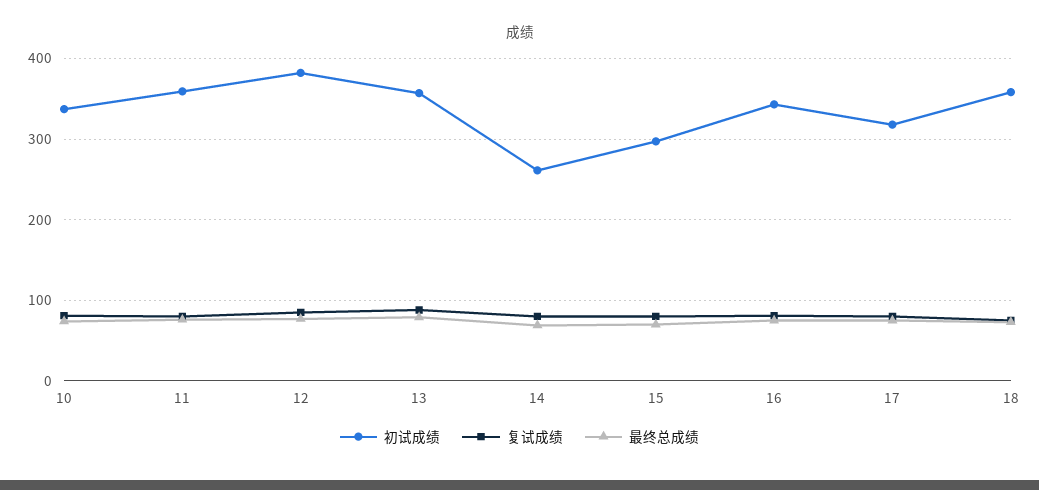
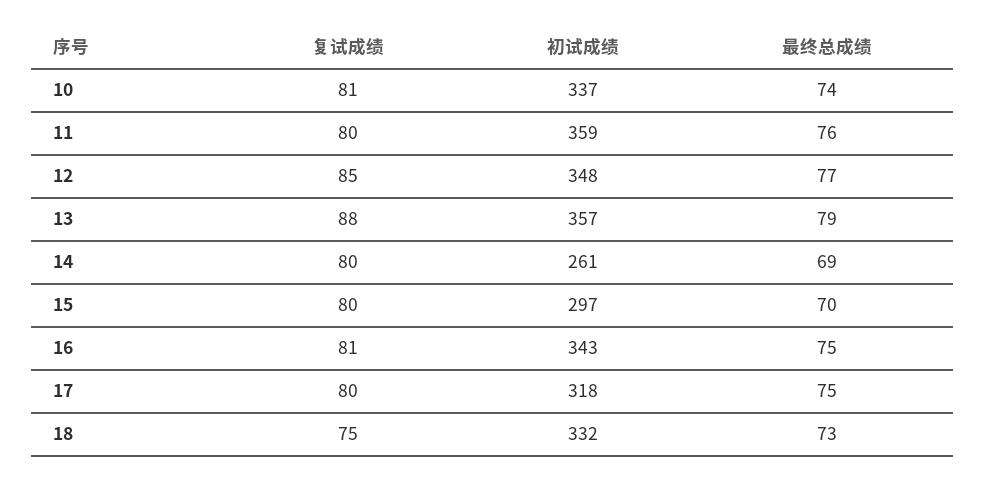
  {
    "初试成绩": {
      "10": 337,
      "11": 359,
-     "12": 380,
+     "12": 348,
      "13": 357,
      "14": 261,
      "15": 297,
      "16": 343,
      "17": 318,
-     "18": 360
+     "18": 332
    },
    "复试成绩": {
      "10": 81,
      "11": 80,
      "12": 85,
      "13": 88,
      "14": 80,
      "15": 80,
      "16": 81,
      "17": 80,
      "18": 75
    },
    "最终总成绩": {
      "10": 74,
      "11": 76,
      "12": 77,
      "13": 79,
      "14": 69,
      "15": 70,
      "16": 75,
      "17": 75,
      "18": 73
    }
  }

